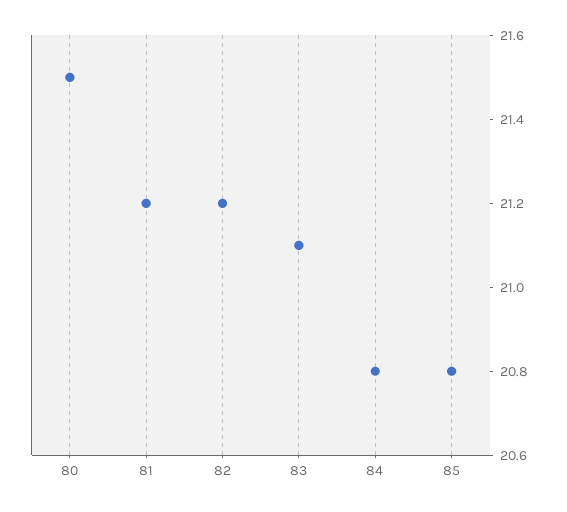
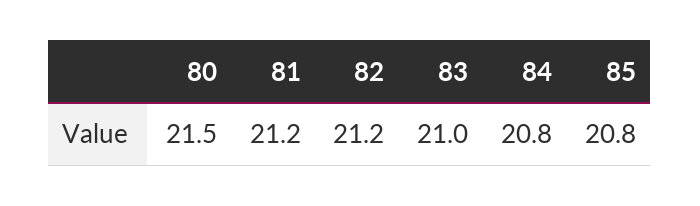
  {
    "80": 21.5,
    "81": 21.2,
    "82": 21.2,
-   "83": 21.1,
+   "83": 21,
    "84": 20.8,
    "85": 20.8
  }

